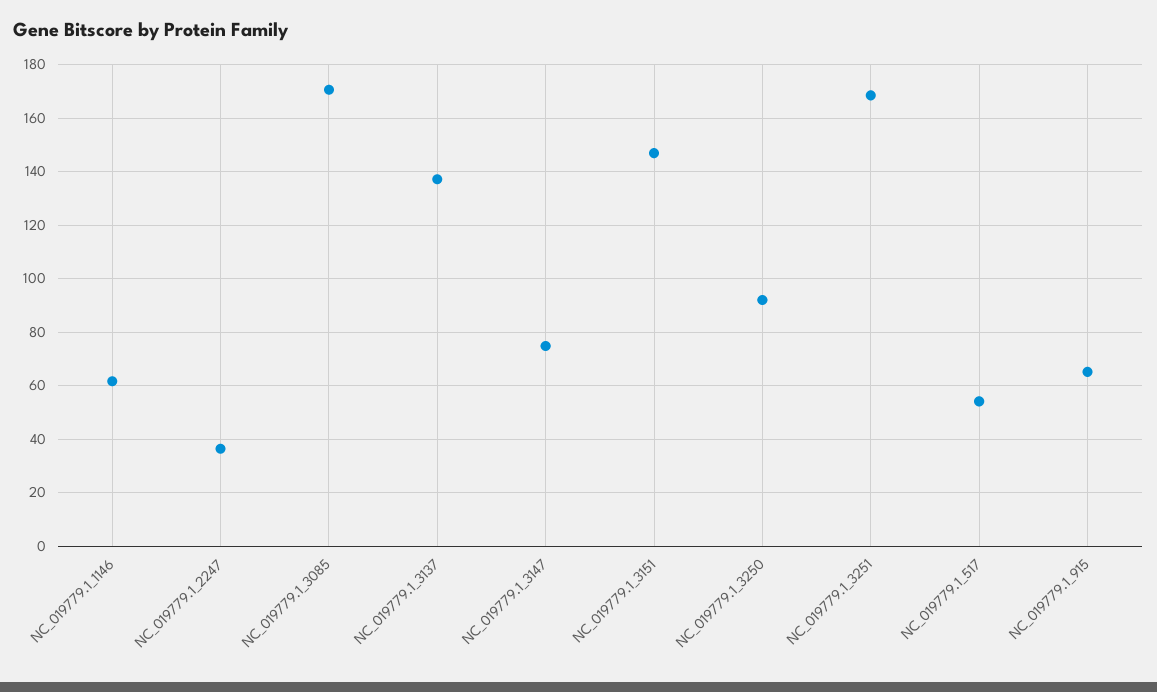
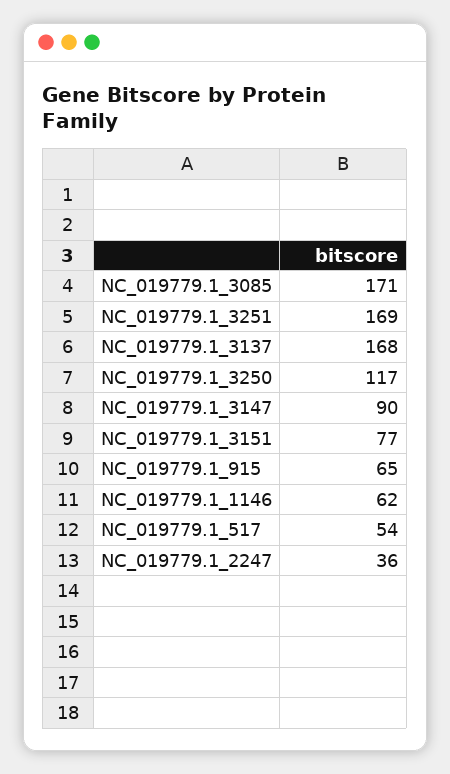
  {
    "NC_019779.1_1146": 62,
    "NC_019779.1_2247": 36,
    "NC_019779.1_3085": 171,
-   "NC_019779.1_3137": 137.5,
+   "NC_019779.1_3137": 168,
-   "NC_019779.1_3147": 75,
+   "NC_019779.1_3147": 90,
-   "NC_019779.1_3151": 147.5,
+   "NC_019779.1_3151": 77,
-   "NC_019779.1_3250": 92.5,
+   "NC_019779.1_3250": 117,
    "NC_019779.1_3251": 169,
    "NC_019779.1_517": 54,
    "NC_019779.1_915": 65
  }

